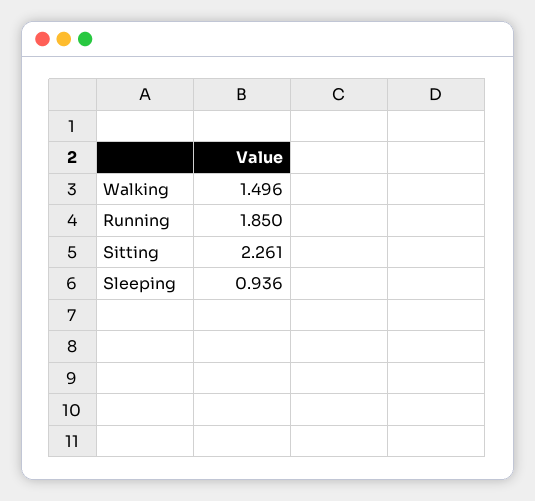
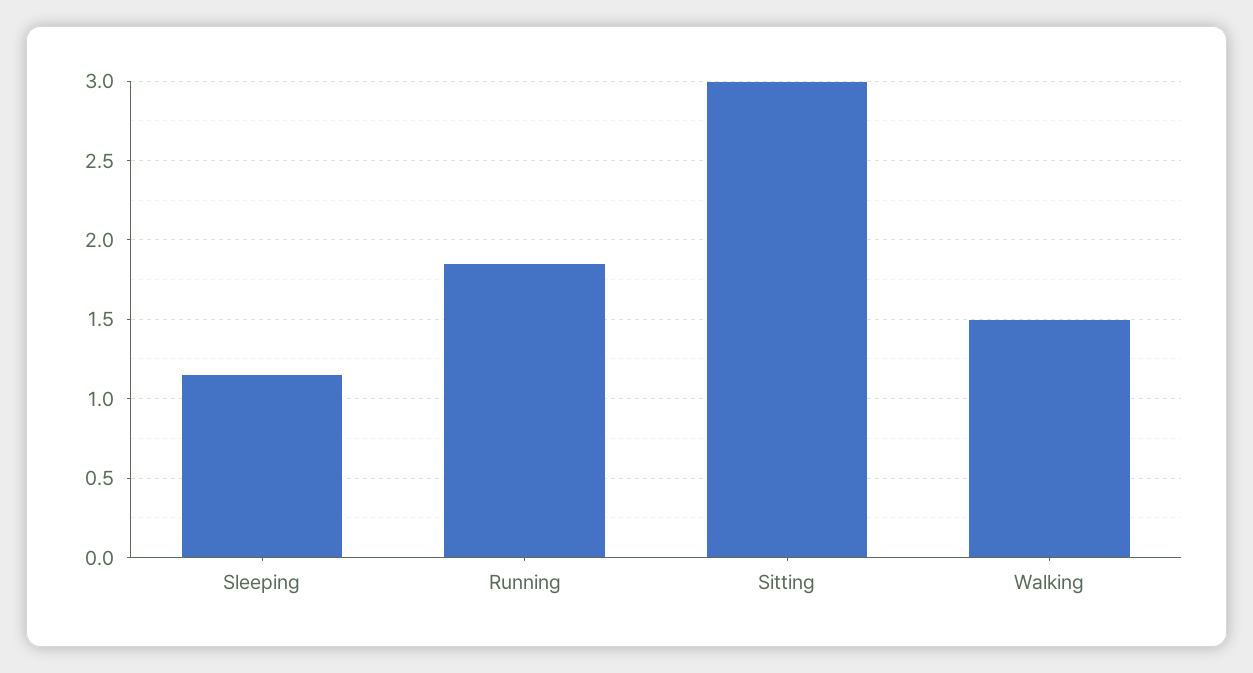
  {
    "Walking": 1.496,
    "Running": 1.85,
-   "Sitting": 2.261,
+   "Sitting": 3,
-   "Sleeping": 0.936
+   "Sleeping": 1.15
  }

